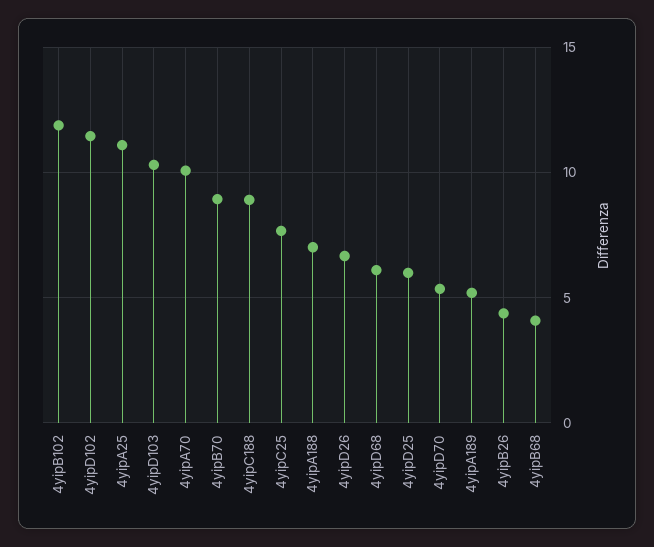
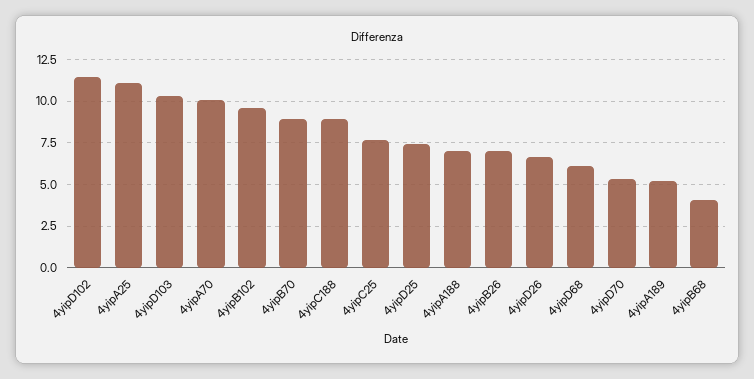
  {
-   "4yipB102": 12,
+   "4yipB102": 9.5,
    "4yipD102": 11.5,
    "4yipA25": 11,
    "4yipD103": 10.5,
    "4yipA70": 10,
    "4yipB70": 9,
    "4yipC188": 9,
    "4yipC25": 7.5,
    "4yipA188": 7,
    "4yipD26": 6.5,
    "4yipD68": 6,
-   "4yipD25": 6,
+   "4yipD25": 7.5,
    "4yipD70": 5.5,
    "4yipA189": 5,
-   "4yipB26": 4.5,
+   "4yipB26": 7,
    "4yipB68": 4
  }

